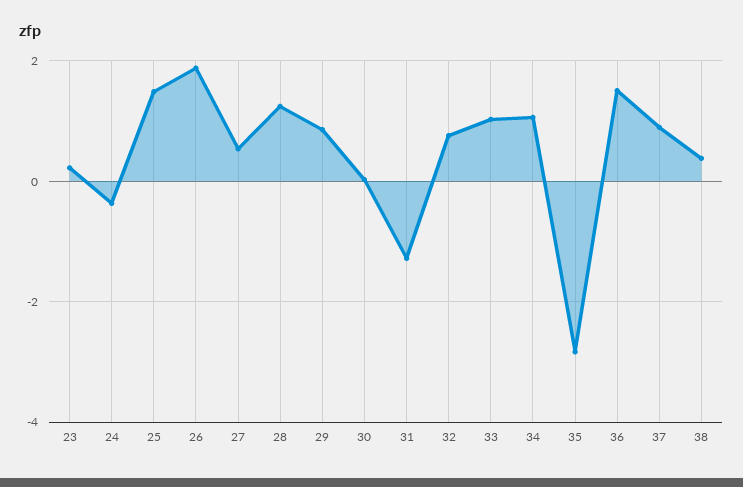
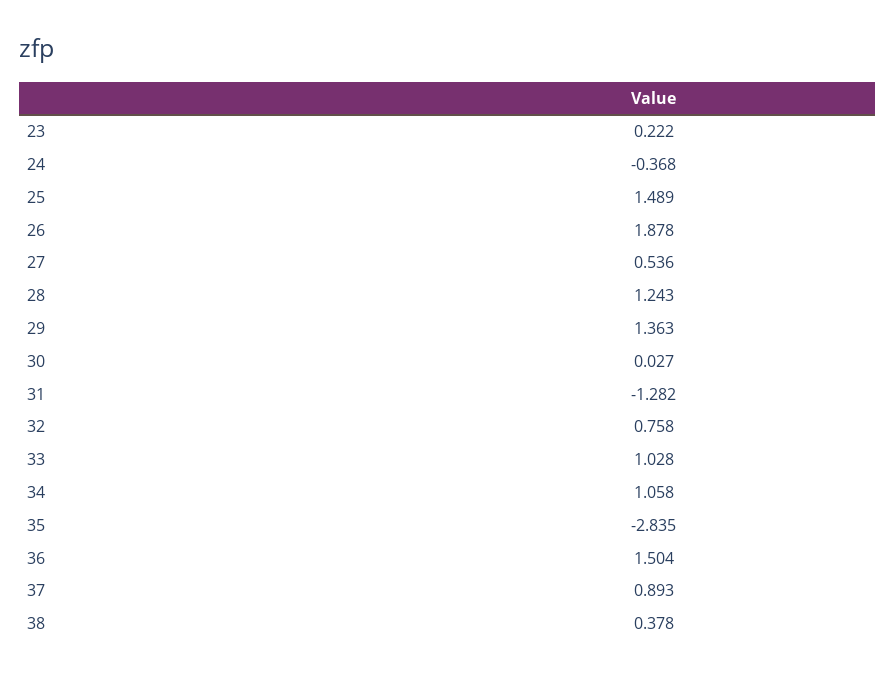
  {
    "23": 0.222,
    "24": -0.368,
    "25": 1.489,
    "26": 1.878,
    "27": 0.536,
    "28": 1.243,
-   "29": 0.8,
+   "29": 1.363,
    "30": 0.027,
    "31": -1.282,
    "32": 0.758,
    "33": 1.028,
    "34": 1.058,
    "35": -2.835,
    "36": 1.504,
    "37": 0.893,
    "38": 0.378
  }

